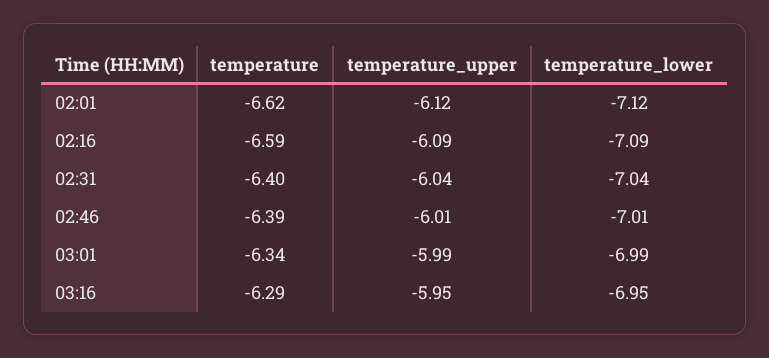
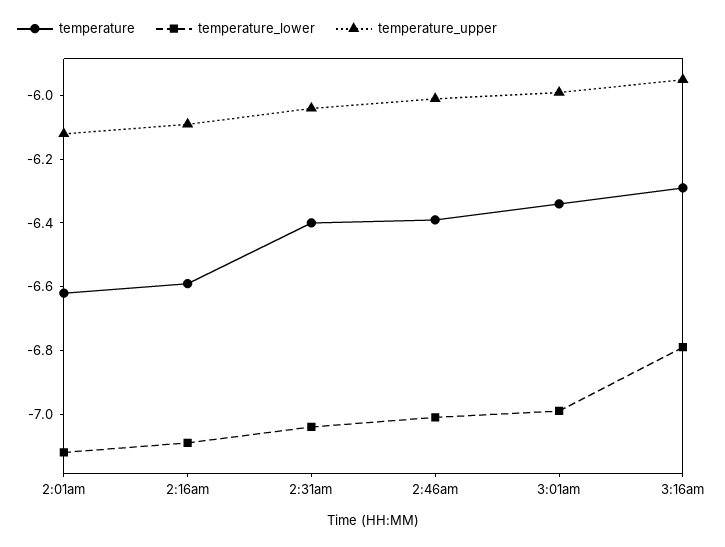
  {
    "temperature": {
      "02:01": -6.62,
      "02:16": -6.59,
      "02:31": -6.4,
      "02:46": -6.39,
      "03:01": -6.34,
      "03:16": -6.29
    },
    "temperature_upper": {
      "02:01": -6.12,
      "02:16": -6.09,
      "02:31": -6.04,
      "02:46": -6.01,
      "03:01": -5.99,
      "03:16": -5.95
    },
    "temperature_lower": {
      "02:01": -7.12,
      "02:16": -7.09,
      "02:31": -7.04,
      "02:46": -7.01,
      "03:01": -6.99,
-     "03:16": -6.95
+     "03:16": -6.8
    }
  }

